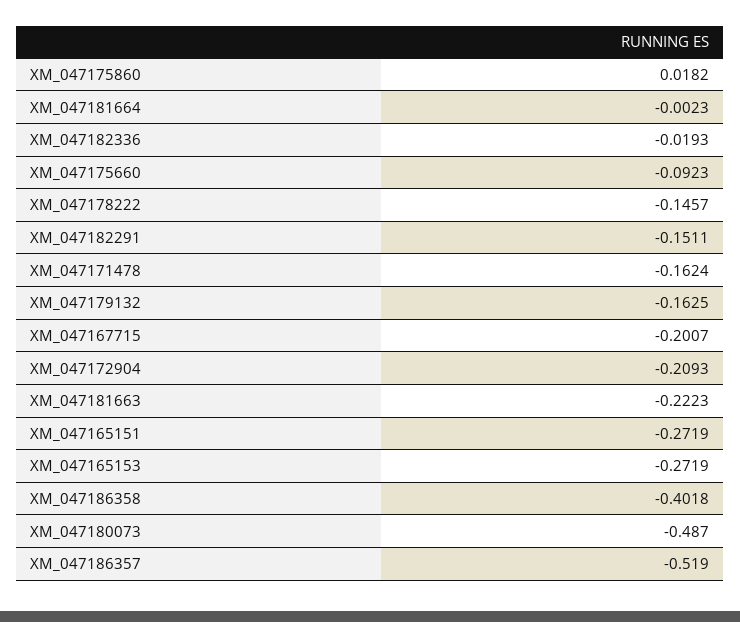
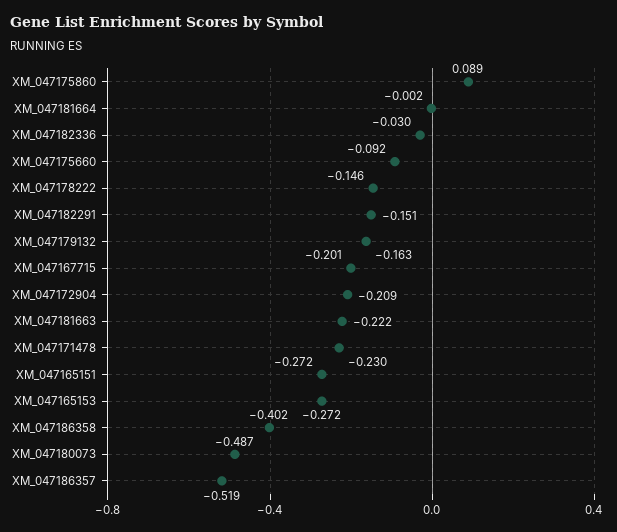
  {
-   "XM_047175860": 0.0182,
+   "XM_047175860": 0.089,
    "XM_047181664": -0.0023,
-   "XM_047182336": -0.0193,
+   "XM_047182336": -0.03,
    "XM_047175660": -0.0923,
    "XM_047178222": -0.1457,
    "XM_047182291": -0.1511,
-   "XM_047171478": -0.1624,
+   "XM_047171478": -0.23,
    "XM_047179132": -0.1625,
    "XM_047167715": -0.2007,
    "XM_047172904": -0.2093,
    "XM_047181663": -0.2223,
    "XM_047165151": -0.2719,
    "XM_047165153": -0.2719,
    "XM_047186358": -0.4018,
    "XM_047180073": -0.487,
    "XM_047186357": -0.519
  }

